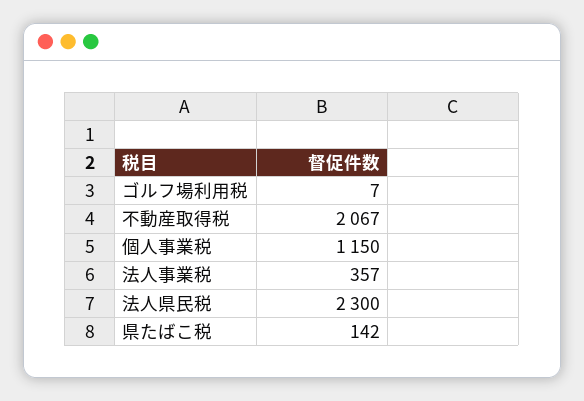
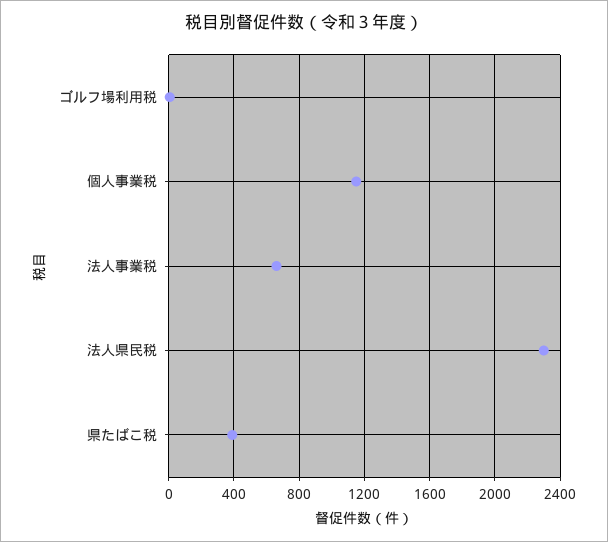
  {
    "ゴルフ場利用税": 7,
-   "不動産取得税": 2067,
    "個人事業税": 1150,
-   "法人事業税": 357,
+   "法人事業税": 650,
    "法人県民税": 2300,
-   "県たばこ税": 142
+   "県たばこ税": 400
  }

